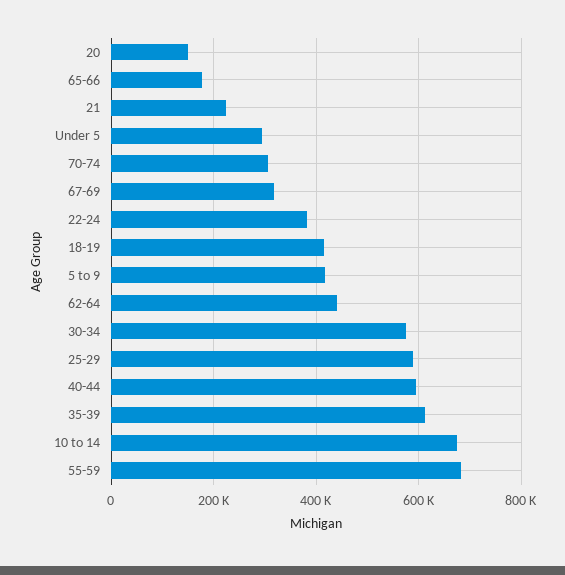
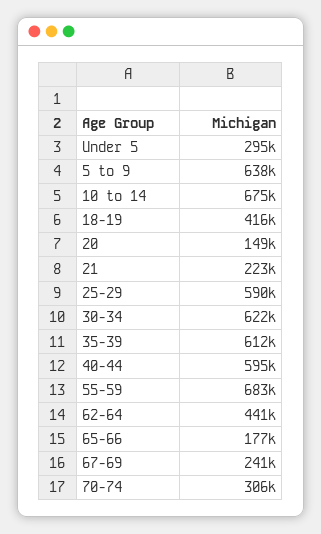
  {
    "20": 149000,
    "65-66": 177000,
    "21": 223000,
    "Under 5": 295000,
    "70-74": 306000,
-   "67-69": 320000,
+   "67-69": 241000,
-   "22-24": 380000,
    "18-19": 416000,
-   "5 to 9": 420000,
+   "5 to 9": 638000,
    "62-64": 441000,
-   "30-34": 580000,
+   "30-34": 622000,
    "25-29": 590000,
    "40-44": 595000,
    "35-39": 612000,
    "10 to 14": 675000,
    "55-59": 683000
  }

